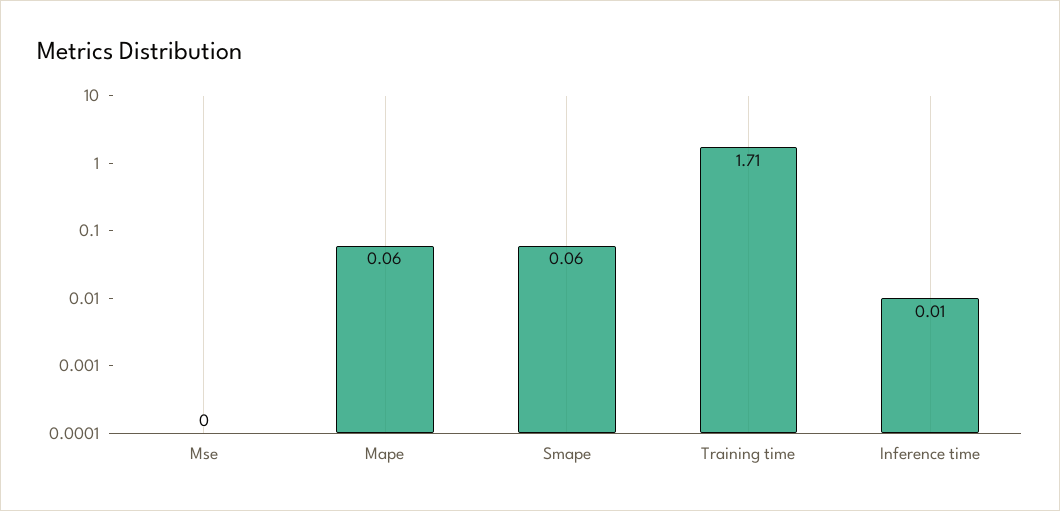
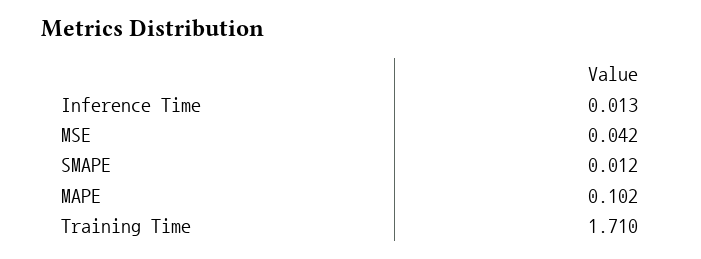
  {
-   "Mse": 0,
+   "Mse": 0.042,
-   "Mape": 0.06,
+   "Mape": 0.102,
-   "Smape": 0.06,
+   "Smape": 0.012,
    "Training time": 1.71,
    "Inference time": 0.013
  }

